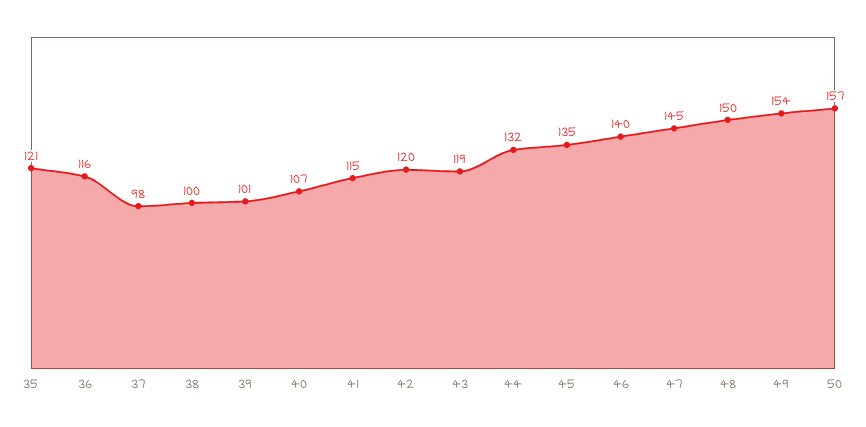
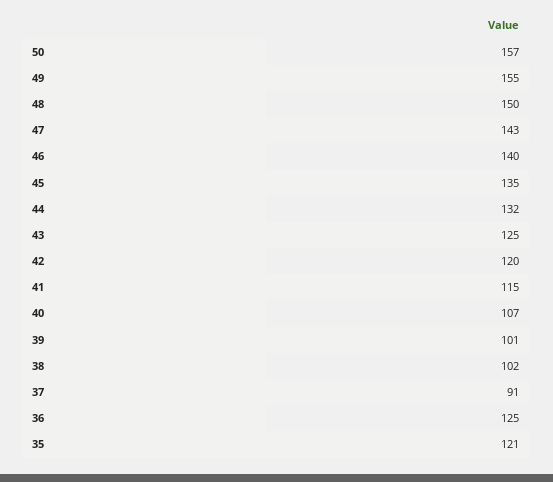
  {
    "35": 121,
-   "36": 116,
+   "36": 125,
-   "37": 98,
+   "37": 91,
-   "38": 100,
+   "38": 102,
    "39": 101,
    "40": 107,
    "41": 115,
    "42": 120,
-   "43": 119,
+   "43": 125,
    "44": 132,
    "45": 135,
    "46": 140,
-   "47": 145,
+   "47": 143,
    "48": 150,
-   "49": 154,
+   "49": 155,
    "50": 157
  }

